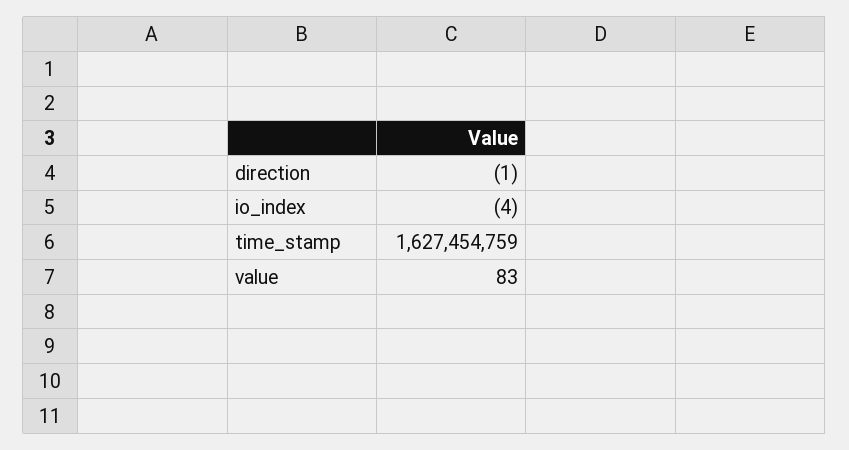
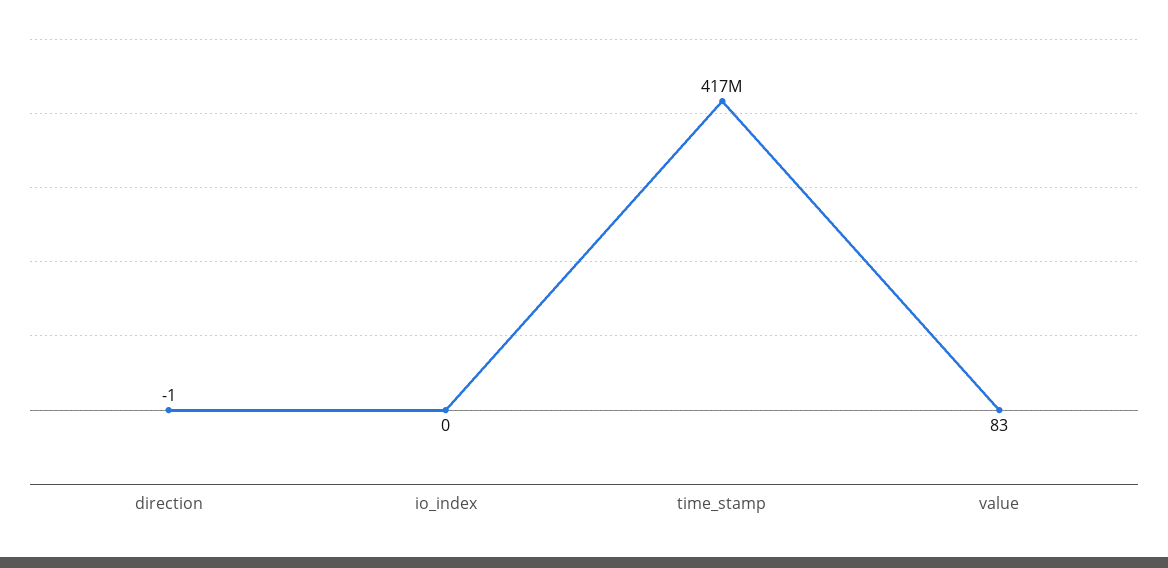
  {
    "direction": -1,
-   "io_index": -4,
+   "io_index": 0,
-   "time_stamp": 1627454759,
+   "time_stamp": 417000000,
    "value": 83
  }

